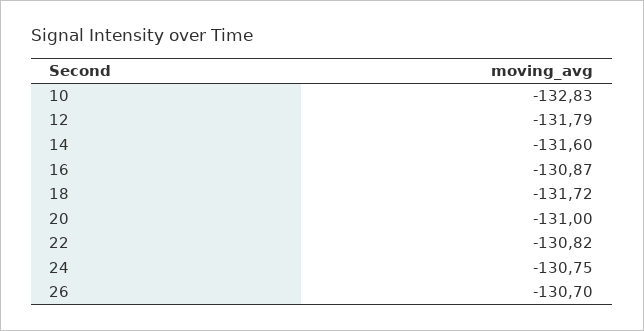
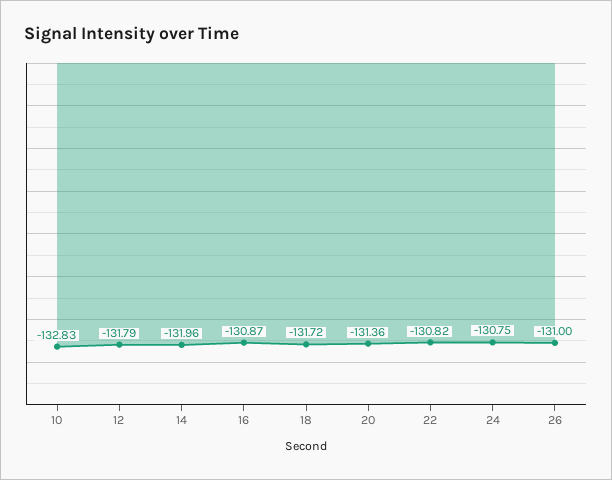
  {
    "10": -132.83,
    "12": -131.79,
-   "14": -131.6,
+   "14": -131.96,
    "16": -130.87,
    "18": -131.72,
-   "20": -131,
+   "20": -131.36,
    "22": -130.82,
    "24": -130.75,
-   "26": -130.7
+   "26": -131
  }

